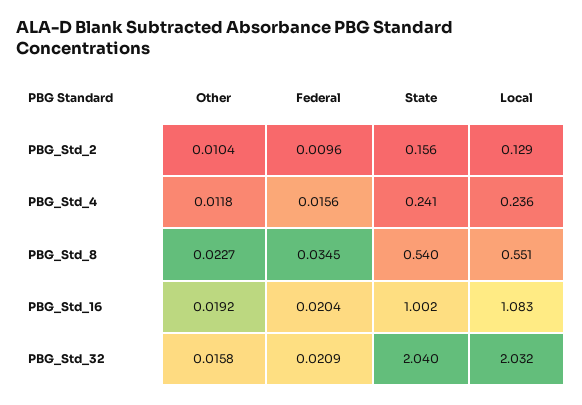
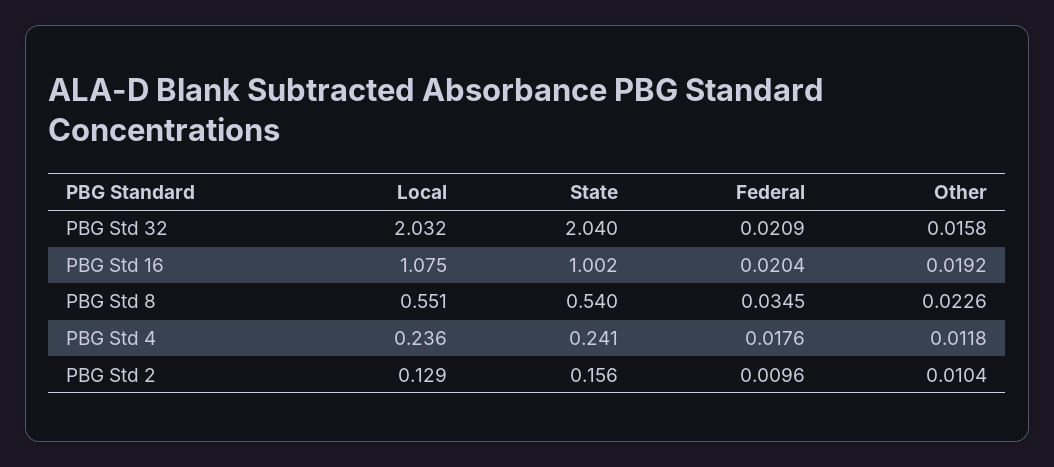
  {
    "Other": {
      "PBG_Std_2": 0.0104,
      "PBG_Std_4": 0.0118,
-     "PBG_Std_8": 0.0227,
+     "PBG_Std_8": 0.0226,
      "PBG_Std_16": 0.0192,
      "PBG_Std_32": 0.0158
    },
    "Federal": {
      "PBG_Std_2": 0.0096,
-     "PBG_Std_4": 0.0156,
+     "PBG_Std_4": 0.0176,
      "PBG_Std_8": 0.0345,
      "PBG_Std_16": 0.0204,
      "PBG_Std_32": 0.0209
    },
    "State": {
      "PBG_Std_2": 0.156,
      "PBG_Std_4": 0.241,
      "PBG_Std_8": 0.54,
      "PBG_Std_16": 1.002,
      "PBG_Std_32": 2.04
    },
    "Local": {
      "PBG_Std_2": 0.129,
      "PBG_Std_4": 0.236,
      "PBG_Std_8": 0.551,
-     "PBG_Std_16": 1.083,
+     "PBG_Std_16": 1.075,
      "PBG_Std_32": 2.032
    }
  }

